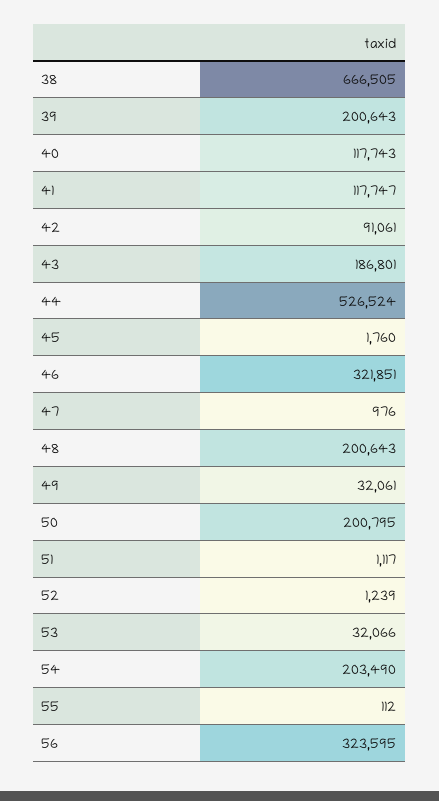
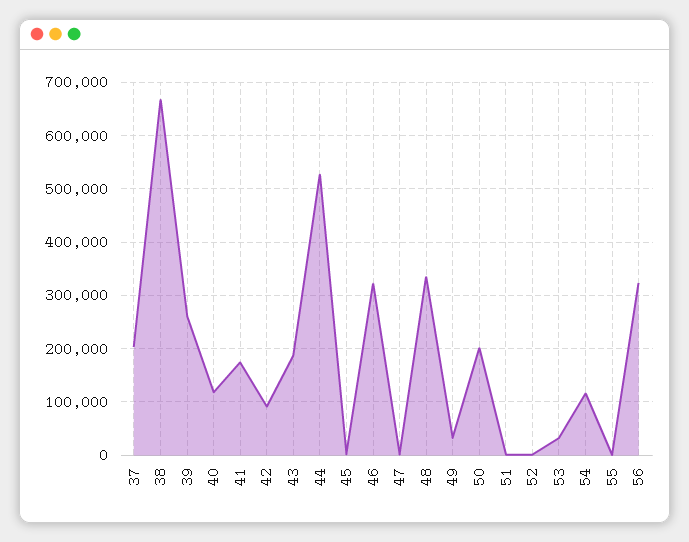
  {
    "38": 666505,
-   "39": 200643,
+   "39": 260000,
    "40": 117743,
-   "41": 117747,
+   "41": 180000,
    "42": 91061,
    "43": 186801,
    "44": 526524,
    "45": 1760,
    "46": 321851,
    "47": 976,
-   "48": 200643,
+   "48": 340000,
    "49": 32061,
    "50": 200795,
    "51": 1117,
    "52": 1239,
    "53": 32066,
-   "54": 203490,
+   "54": 120000,
    "55": 112,
-   "56": 323595
+   "56": 323595,
+   "37": 200000
  }

